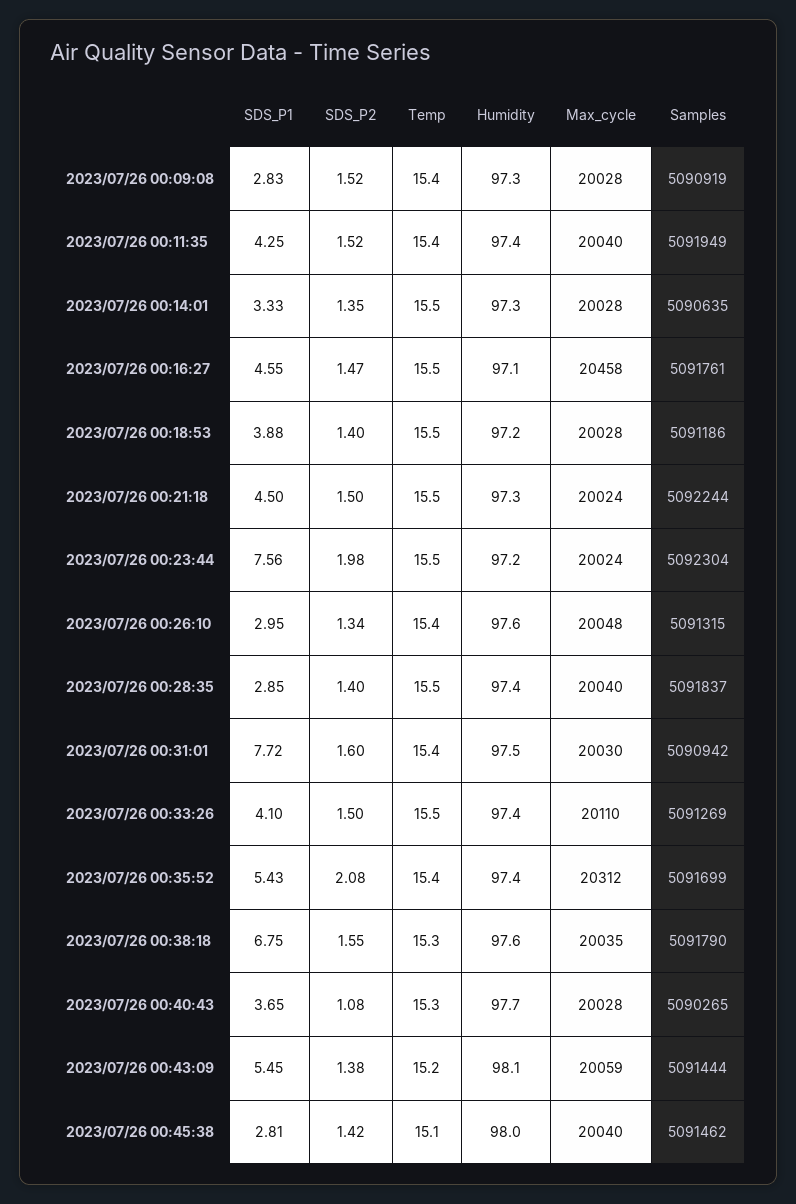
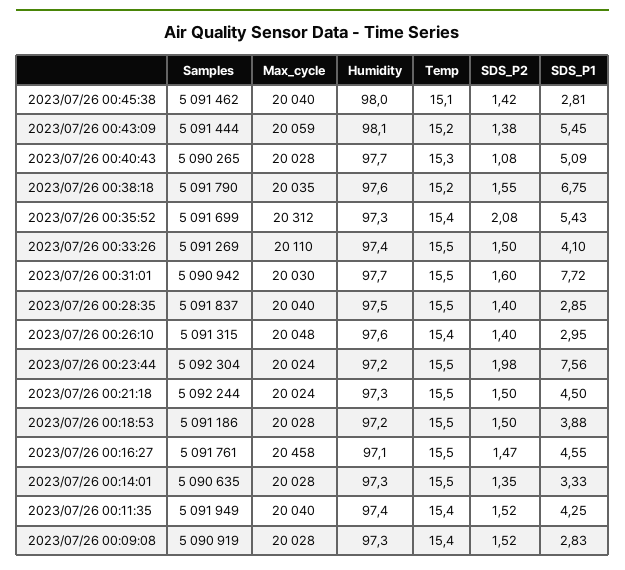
  {
    "SDS_P1": {
      "2023/07/26 00:09:08": 2.83,
      "2023/07/26 00:11:35": 4.25,
      "2023/07/26 00:14:01": 3.33,
      "2023/07/26 00:16:27": 4.55,
      "2023/07/26 00:18:53": 3.88,
      "2023/07/26 00:21:18": 4.5,
      "2023/07/26 00:23:44": 7.56,
      "2023/07/26 00:26:10": 2.95,
      "2023/07/26 00:28:35": 2.85,
      "2023/07/26 00:31:01": 7.72,
      "2023/07/26 00:33:26": 4.1,
      "2023/07/26 00:35:52": 5.43,
      "2023/07/26 00:38:18": 6.75,
-     "2023/07/26 00:40:43": 3.65,
+     "2023/07/26 00:40:43": 5.09,
      "2023/07/26 00:43:09": 5.45,
      "2023/07/26 00:45:38": 2.81
    },
    "SDS_P2": {
      "2023/07/26 00:09:08": 1.52,
      "2023/07/26 00:11:35": 1.52,
      "2023/07/26 00:14:01": 1.35,
      "2023/07/26 00:16:27": 1.47,
-     "2023/07/26 00:18:53": 1.4,
+     "2023/07/26 00:18:53": 1.5,
      "2023/07/26 00:21:18": 1.5,
      "2023/07/26 00:23:44": 1.98,
-     "2023/07/26 00:26:10": 1.34,
+     "2023/07/26 00:26:10": 1.4,
      "2023/07/26 00:28:35": 1.4,
      "2023/07/26 00:31:01": 1.6,
      "2023/07/26 00:33:26": 1.5,
      "2023/07/26 00:35:52": 2.08,
      "2023/07/26 00:38:18": 1.55,
      "2023/07/26 00:40:43": 1.08,
      "2023/07/26 00:43:09": 1.38,
      "2023/07/26 00:45:38": 1.42
    },
    "Temp": {
      "2023/07/26 00:09:08": 15.4,
      "2023/07/26 00:11:35": 15.4,
      "2023/07/26 00:14:01": 15.5,
      "2023/07/26 00:16:27": 15.5,
      "2023/07/26 00:18:53": 15.5,
      "2023/07/26 00:21:18": 15.5,
      "2023/07/26 00:23:44": 15.5,
      "2023/07/26 00:26:10": 15.4,
      "2023/07/26 00:28:35": 15.5,
-     "2023/07/26 00:31:01": 15.4,
+     "2023/07/26 00:31:01": 15.5,
      "2023/07/26 00:33:26": 15.5,
      "2023/07/26 00:35:52": 15.4,
-     "2023/07/26 00:38:18": 15.3,
+     "2023/07/26 00:38:18": 15.2,
      "2023/07/26 00:40:43": 15.3,
      "2023/07/26 00:43:09": 15.2,
      "2023/07/26 00:45:38": 15.1
    },
    "Humidity": {
      "2023/07/26 00:09:08": 97.3,
      "2023/07/26 00:11:35": 97.4,
      "2023/07/26 00:14:01": 97.3,
      "2023/07/26 00:16:27": 97.1,
      "2023/07/26 00:18:53": 97.2,
      "2023/07/26 00:21:18": 97.3,
      "2023/07/26 00:23:44": 97.2,
      "2023/07/26 00:26:10": 97.6,
-     "2023/07/26 00:28:35": 97.4,
+     "2023/07/26 00:28:35": 97.5,
-     "2023/07/26 00:31:01": 97.5,
+     "2023/07/26 00:31:01": 97.7,
      "2023/07/26 00:33:26": 97.4,
-     "2023/07/26 00:35:52": 97.4,
+     "2023/07/26 00:35:52": 97.3,
      "2023/07/26 00:38:18": 97.6,
      "2023/07/26 00:40:43": 97.7,
      "2023/07/26 00:43:09": 98.1,
      "2023/07/26 00:45:38": 98
    },
    "Max_cycle": {
      "2023/07/26 00:09:08": 20028,
      "2023/07/26 00:11:35": 20040,
      "2023/07/26 00:14:01": 20028,
      "2023/07/26 00:16:27": 20458,
      "2023/07/26 00:18:53": 20028,
      "2023/07/26 00:21:18": 20024,
      "2023/07/26 00:23:44": 20024,
      "2023/07/26 00:26:10": 20048,
      "2023/07/26 00:28:35": 20040,
      "2023/07/26 00:31:01": 20030,
      "2023/07/26 00:33:26": 20110,
      "2023/07/26 00:35:52": 20312,
      "2023/07/26 00:38:18": 20035,
      "2023/07/26 00:40:43": 20028,
      "2023/07/26 00:43:09": 20059,
      "2023/07/26 00:45:38": 20040
    },
    "Samples": {
      "2023/07/26 00:09:08": 5090919,
      "2023/07/26 00:11:35": 5091949,
      "2023/07/26 00:14:01": 5090635,
      "2023/07/26 00:16:27": 5091761,
      "2023/07/26 00:18:53": 5091186,
      "2023/07/26 00:21:18": 5092244,
      "2023/07/26 00:23:44": 5092304,
      "2023/07/26 00:26:10": 5091315,
      "2023/07/26 00:28:35": 5091837,
      "2023/07/26 00:31:01": 5090942,
      "2023/07/26 00:33:26": 5091269,
      "2023/07/26 00:35:52": 5091699,
      "2023/07/26 00:38:18": 5091790,
      "2023/07/26 00:40:43": 5090265,
      "2023/07/26 00:43:09": 5091444,
      "2023/07/26 00:45:38": 5091462
    }
  }

